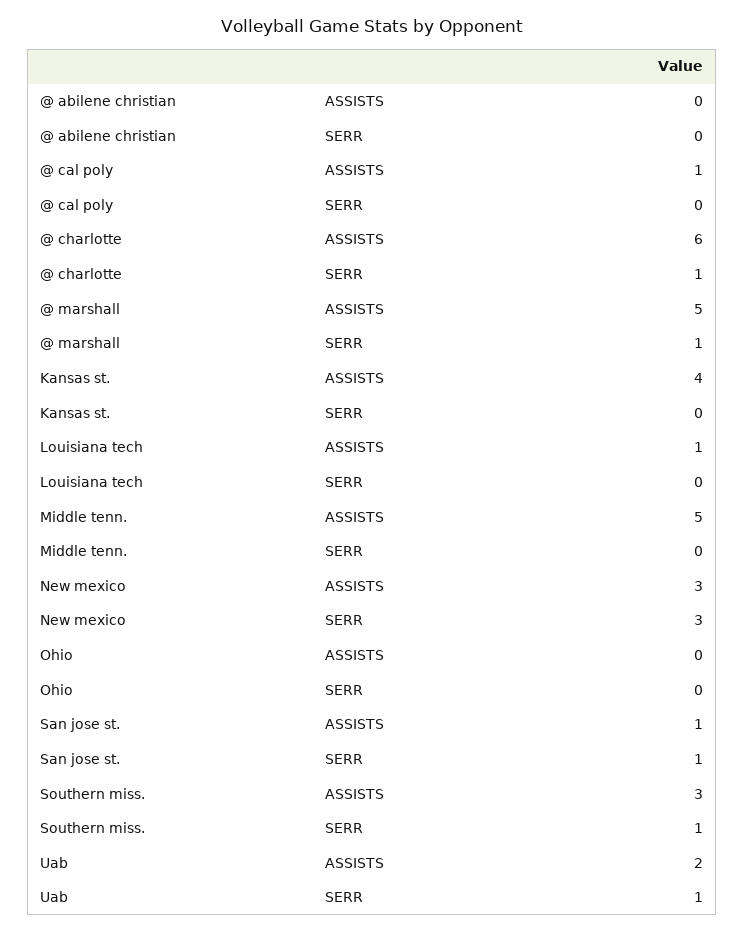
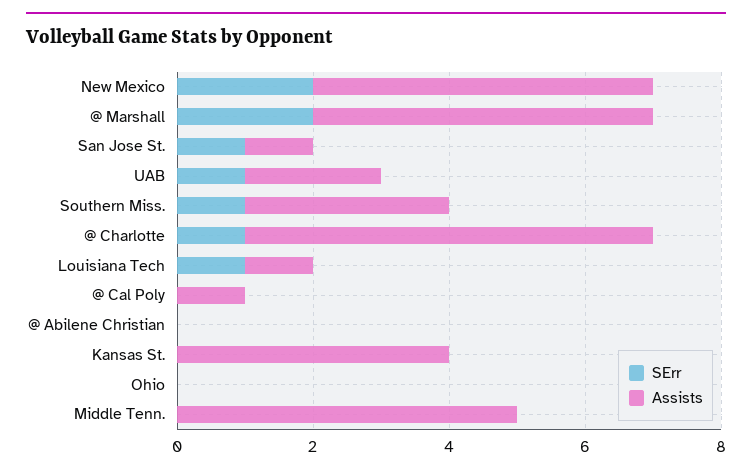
  {
    "ASSISTS": {
      "@ abilene christian": 0,
      "@ cal poly": 1,
      "@ charlotte": 6,
      "@ marshall": 5,
      "Kansas st.": 4,
      "Louisiana tech": 1,
      "Middle tenn.": 5,
-     "New mexico": 3,
+     "New mexico": 5,
      "Ohio": 0,
      "San jose st.": 1,
      "Southern miss.": 3,
      "Uab": 2
    },
    "SERR": {
      "@ abilene christian": 0,
      "@ cal poly": 0,
      "@ charlotte": 1,
-     "@ marshall": 1,
+     "@ marshall": 2,
      "Kansas st.": 0,
-     "Louisiana tech": 0,
+     "Louisiana tech": 1,
      "Middle tenn.": 0,
-     "New mexico": 3,
+     "New mexico": 2,
      "Ohio": 0,
      "San jose st.": 1,
      "Southern miss.": 1,
      "Uab": 1
    }
  }

